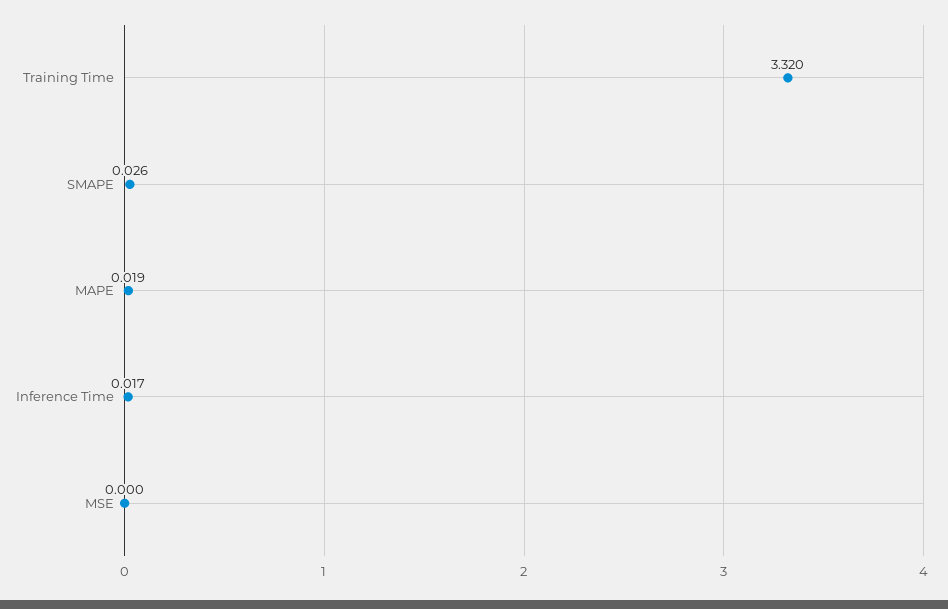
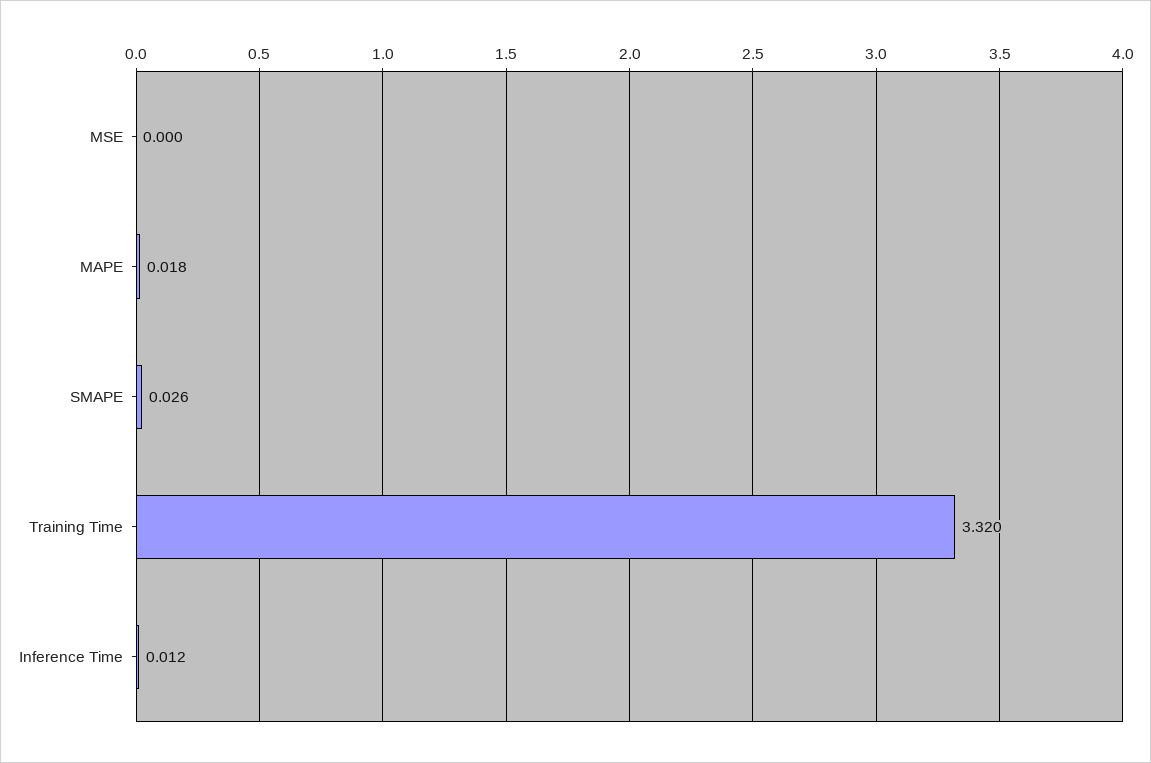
  {
    "Training Time": 3.32,
    "SMAPE": 0.026,
-   "MAPE": 0.019,
+   "MAPE": 0.018,
-   "Inference Time": 0.017,
+   "Inference Time": 0.012,
    "MSE": 0
  }

